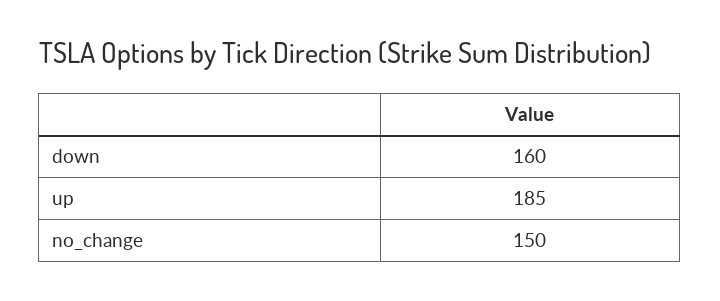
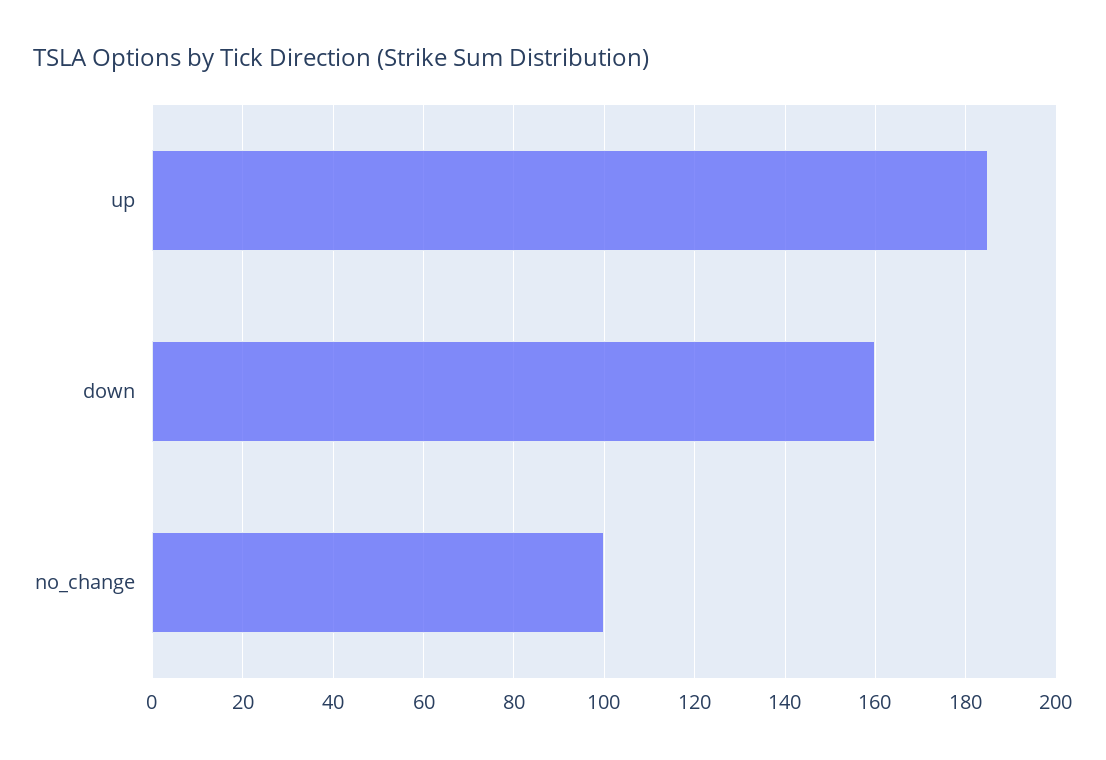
  {
    "down": 160,
    "up": 185,
-   "no_change": 150
+   "no_change": 100
  }

